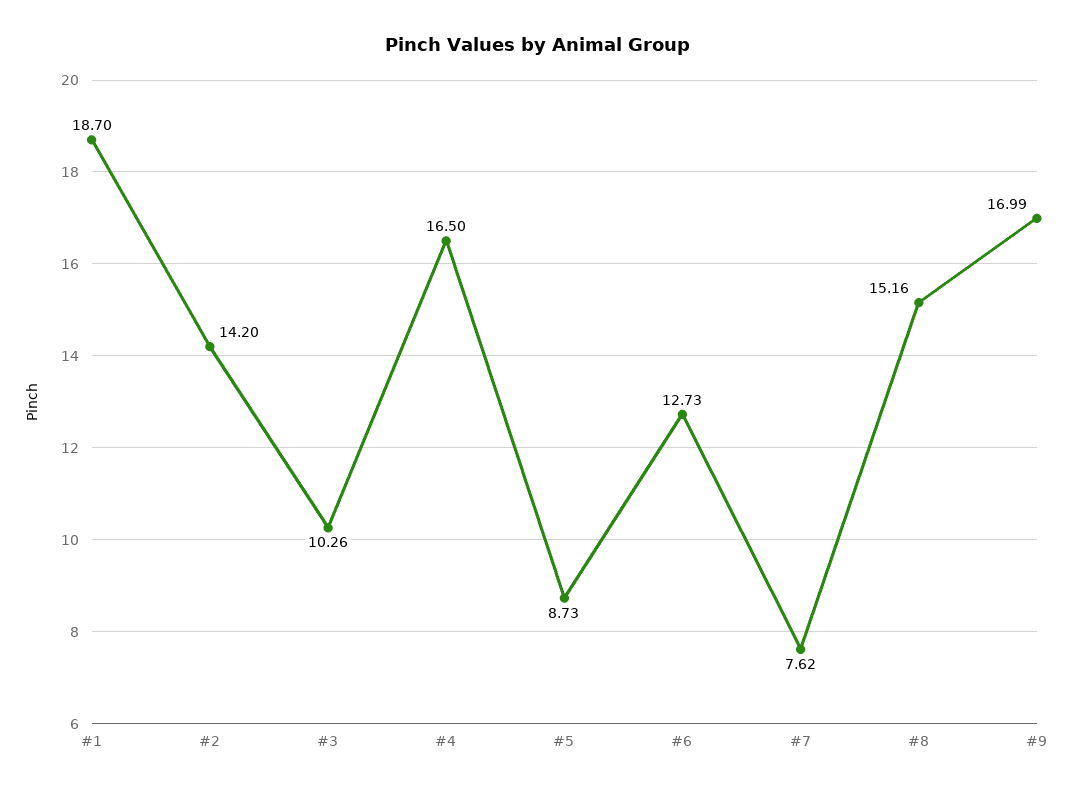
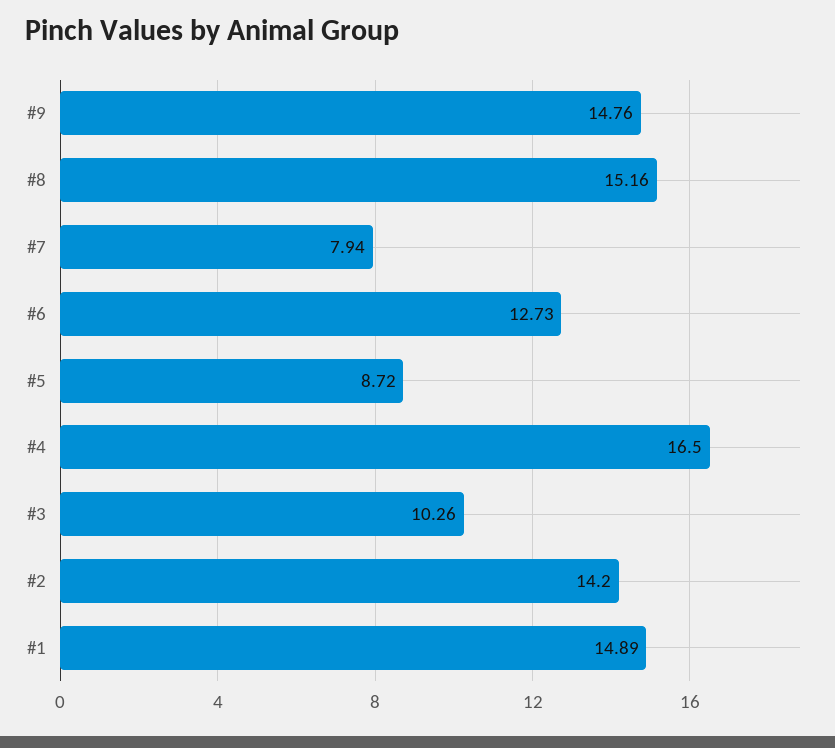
  {
-   "#1": 18.7,
+   "#1": 14.89,
    "#2": 14.2,
    "#3": 10.26,
    "#4": 16.5,
-   "#5": 8.73,
+   "#5": 8.72,
    "#6": 12.73,
-   "#7": 7.62,
+   "#7": 7.94,
    "#8": 15.16,
-   "#9": 16.99
+   "#9": 14.76
  }

